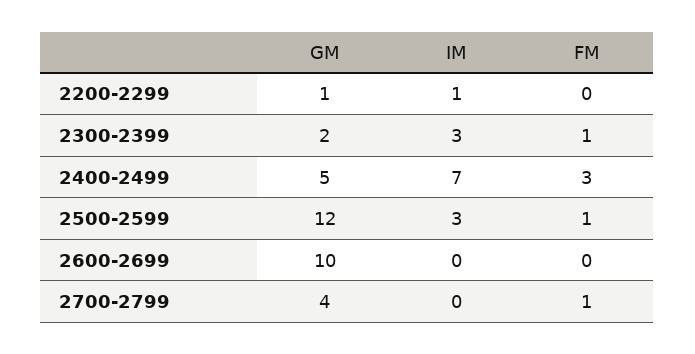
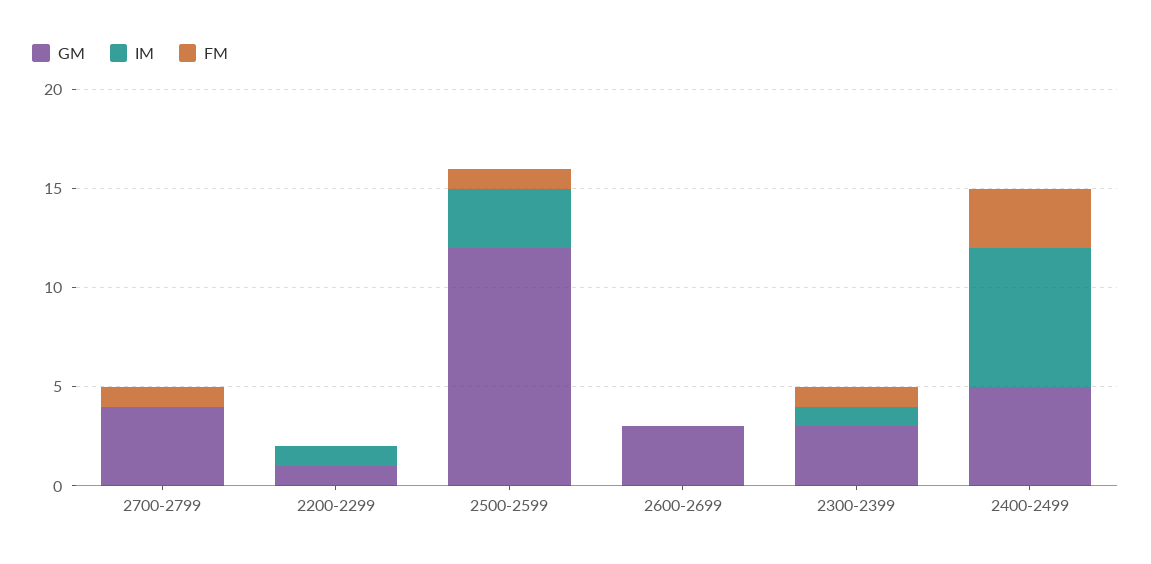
  {
    "GM": {
      "2200-2299": 1,
-     "2300-2399": 2,
+     "2300-2399": 3,
      "2400-2499": 5,
      "2500-2599": 12,
-     "2600-2699": 10,
+     "2600-2699": 3,
      "2700-2799": 4
    },
    "IM": {
      "2200-2299": 1,
-     "2300-2399": 3,
+     "2300-2399": 1,
      "2400-2499": 7,
      "2500-2599": 3,
      "2600-2699": 0,
      "2700-2799": 0
    },
    "FM": {
      "2200-2299": 0,
      "2300-2399": 1,
      "2400-2499": 3,
      "2500-2599": 1,
      "2600-2699": 0,
      "2700-2799": 1
    }
  }

